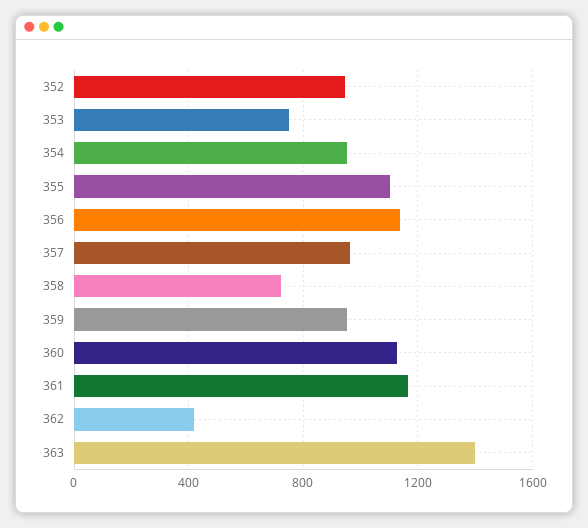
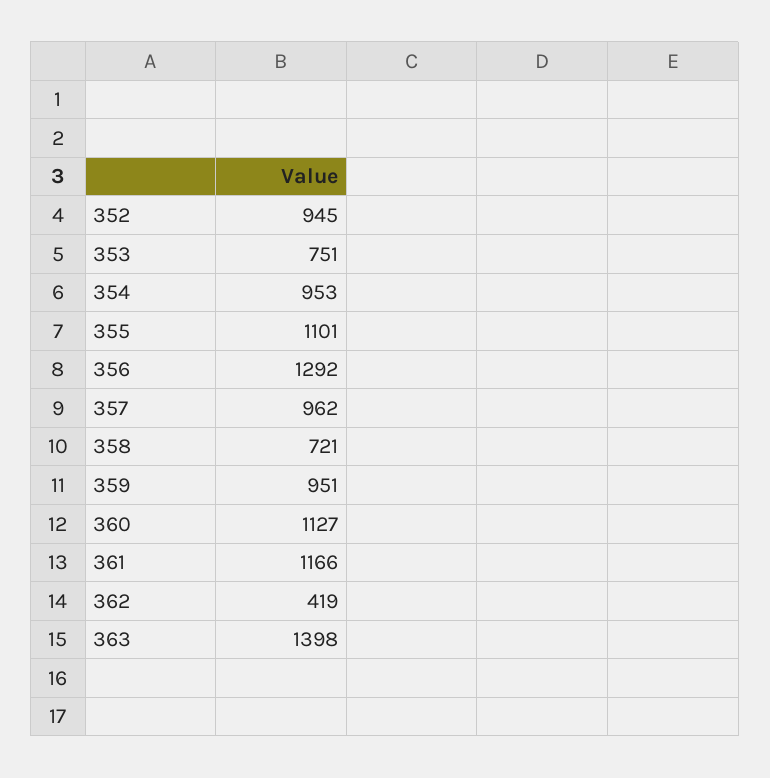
  {
    "352": 945,
    "353": 751,
    "354": 953,
    "355": 1101,
-   "356": 1150,
+   "356": 1292,
    "357": 962,
    "358": 721,
    "359": 951,
    "360": 1127,
    "361": 1166,
    "362": 419,
    "363": 1398
  }

